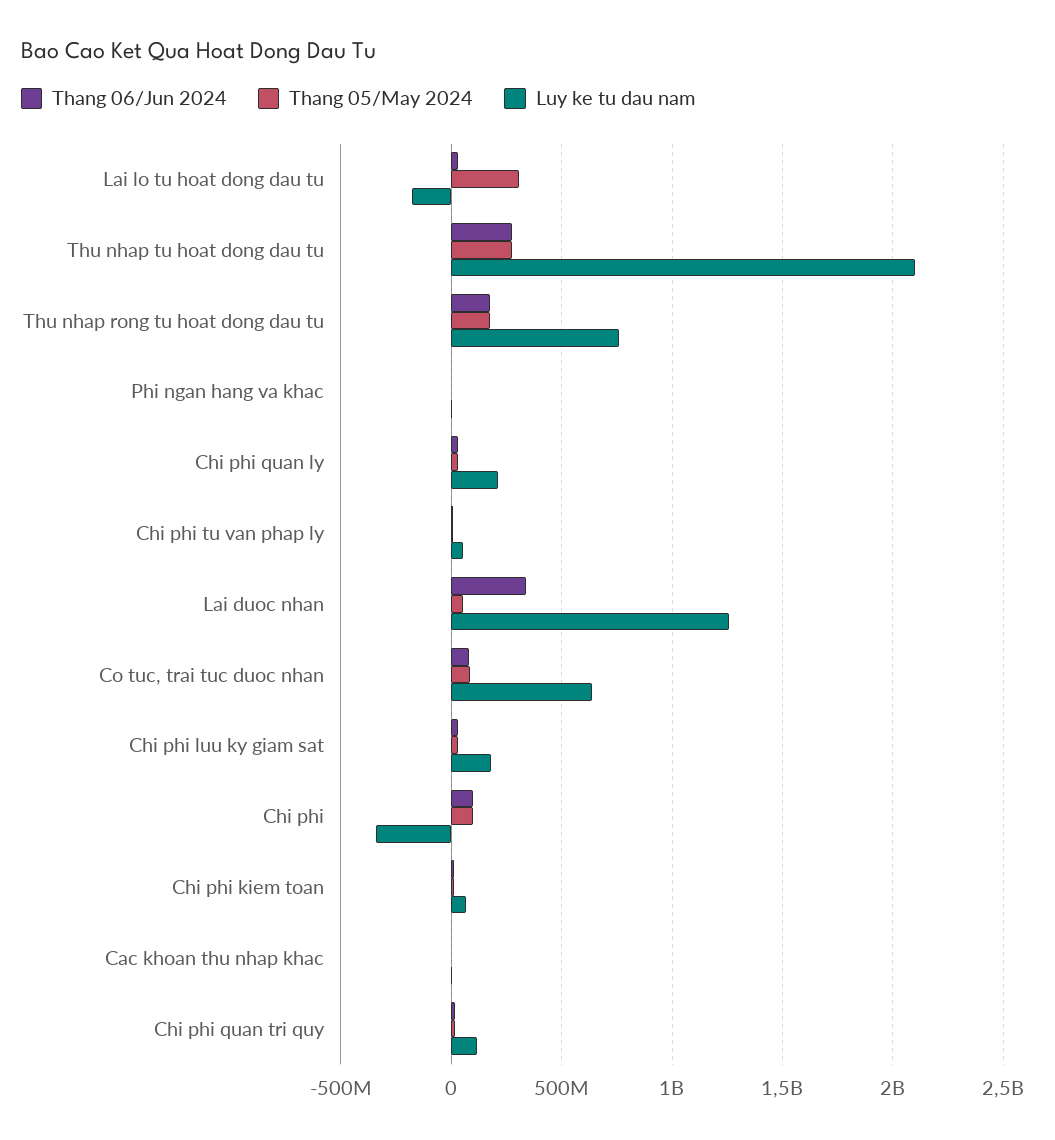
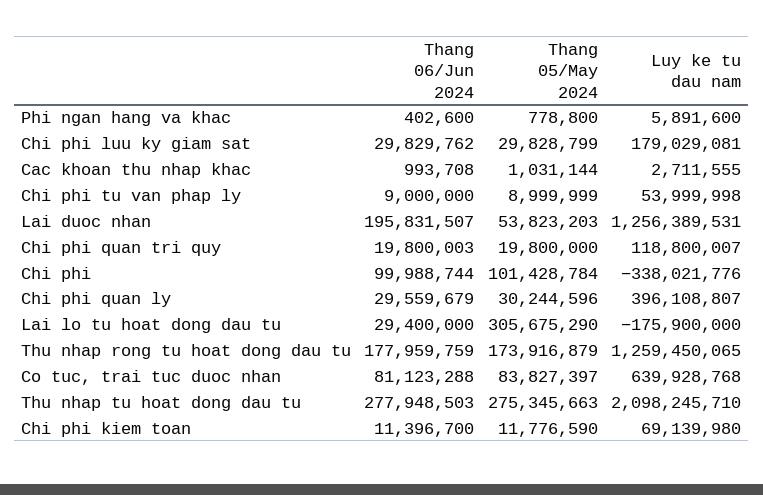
  {
    "Thang 06/Jun 2024": {
      "Lai lo tu hoat dong dau tu": 29400000,
      "Thu nhap tu hoat dong dau tu": 277948503,
      "Thu nhap rong tu hoat dong dau tu": 177959759,
      "Phi ngan hang va khac": 402600,
      "Chi phi quan ly": 29559679,
      "Chi phi tu van phap ly": 9000000,
-     "Lai duoc nhan": 350000000,
+     "Lai duoc nhan": 195831507,
      "Co tuc, trai tuc duoc nhan": 81123288,
      "Chi phi luu ky giam sat": 29829762,
      "Chi phi": 99988744,
      "Chi phi kiem toan": 11396700,
      "Cac khoan thu nhap khac": 993708,
      "Chi phi quan tri quy": 19800003
    },
    "Thang 05/May 2024": {
      "Lai lo tu hoat dong dau tu": 305675290,
      "Thu nhap tu hoat dong dau tu": 275345663,
      "Thu nhap rong tu hoat dong dau tu": 173916879,
      "Phi ngan hang va khac": 778800,
      "Chi phi quan ly": 30244596,
      "Chi phi tu van phap ly": 8999999,
      "Lai duoc nhan": 53823203,
      "Co tuc, trai tuc duoc nhan": 83827397,
      "Chi phi luu ky giam sat": 29828799,
      "Chi phi": 101428784,
      "Chi phi kiem toan": 11776590,
      "Cac khoan thu nhap khac": 1031144,
      "Chi phi quan tri quy": 19800000
    },
    "Luy ke tu dau nam": {
      "Lai lo tu hoat dong dau tu": -175900000,
      "Thu nhap tu hoat dong dau tu": 2098245710,
-     "Thu nhap rong tu hoat dong dau tu": 750000000,
+     "Thu nhap rong tu hoat dong dau tu": 1259450065,
      "Phi ngan hang va khac": 5891600,
-     "Chi phi quan ly": 200000000,
+     "Chi phi quan ly": 396108807,
      "Chi phi tu van phap ly": 53999998,
      "Lai duoc nhan": 1256389531,
      "Co tuc, trai tuc duoc nhan": 639928768,
      "Chi phi luu ky giam sat": 179029081,
      "Chi phi": -338021776,
      "Chi phi kiem toan": 69139980,
      "Cac khoan thu nhap khac": 2711555,
      "Chi phi quan tri quy": 118800007
    }
  }

